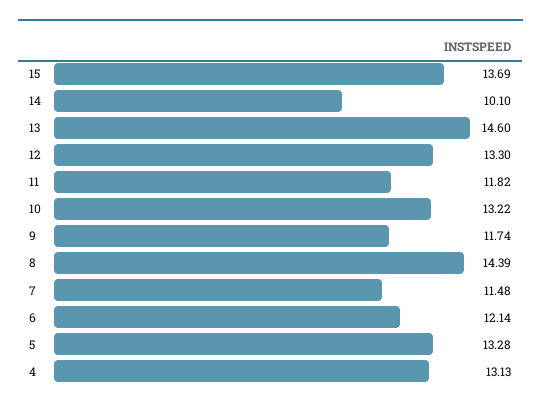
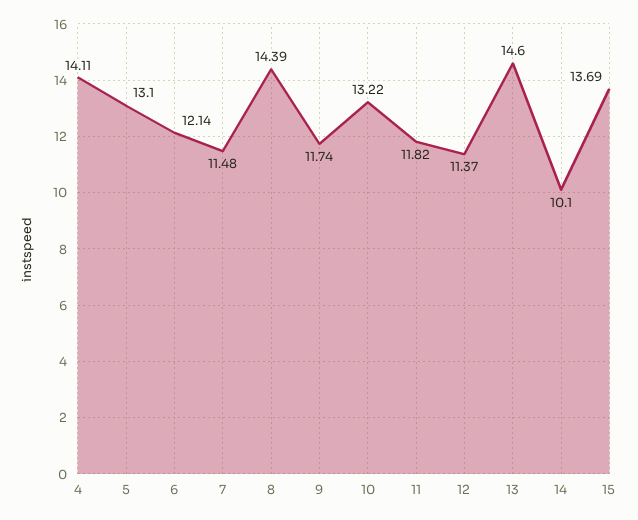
  {
    "15": 13.69,
    "14": 10.1,
    "13": 14.6,
-   "12": 13.3,
+   "12": 11.37,
    "11": 11.82,
    "10": 13.22,
    "9": 11.74,
    "8": 14.39,
    "7": 11.48,
    "6": 12.14,
-   "5": 13.28,
+   "5": 13.1,
-   "4": 13.13
+   "4": 14.11
  }

